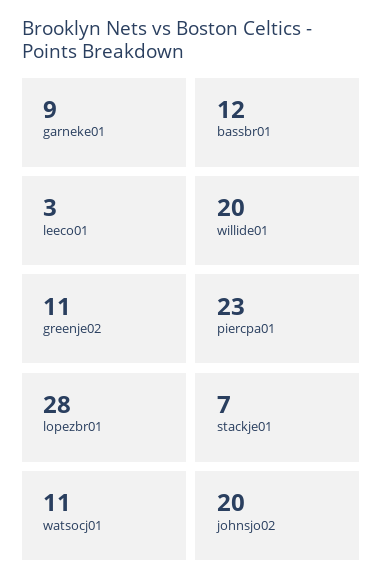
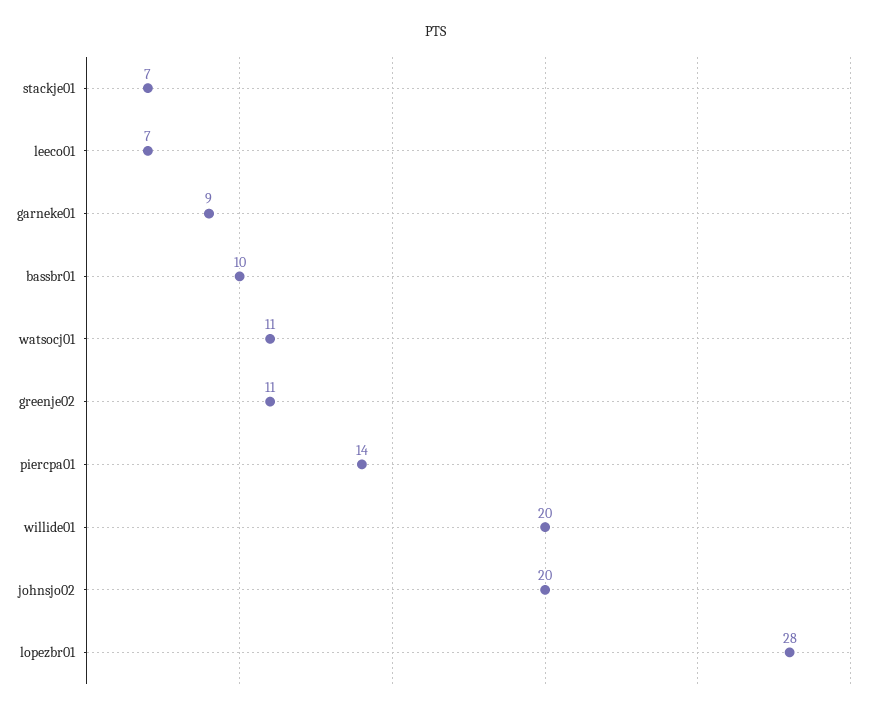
  {
    "garneke01": 9,
-   "bassbr01": 12,
+   "bassbr01": 10,
-   "leeco01": 3,
+   "leeco01": 7,
    "willide01": 20,
    "greenje02": 11,
-   "piercpa01": 23,
+   "piercpa01": 14,
    "lopezbr01": 28,
    "stackje01": 7,
    "watsocj01": 11,
    "johnsjo02": 20
  }

